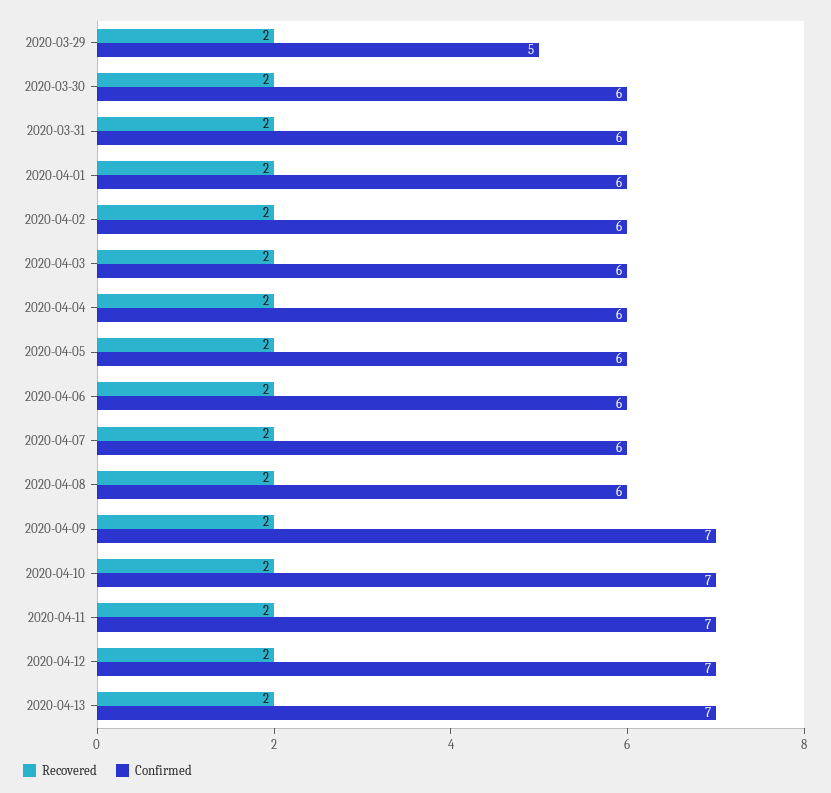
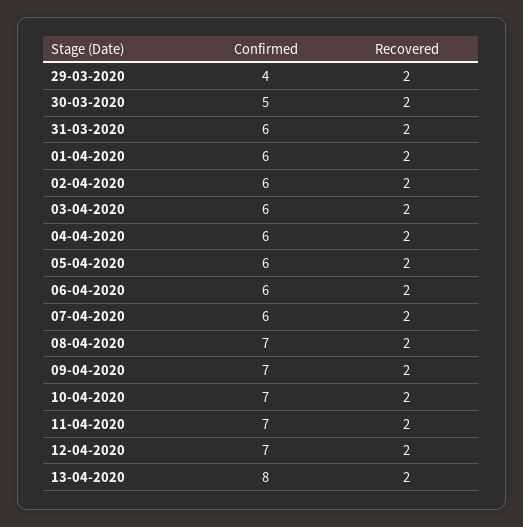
  {
    "Recovered": {
      "2020-03-29": 2,
      "2020-03-30": 2,
      "2020-03-31": 2,
      "2020-04-01": 2,
      "2020-04-02": 2,
      "2020-04-03": 2,
      "2020-04-04": 2,
      "2020-04-05": 2,
      "2020-04-06": 2,
      "2020-04-07": 2,
      "2020-04-08": 2,
      "2020-04-09": 2,
      "2020-04-10": 2,
      "2020-04-11": 2,
      "2020-04-12": 2,
      "2020-04-13": 2
    },
    "Confirmed": {
-     "2020-03-29": 5,
+     "2020-03-29": 4,
-     "2020-03-30": 6,
+     "2020-03-30": 5,
      "2020-03-31": 6,
      "2020-04-01": 6,
      "2020-04-02": 6,
      "2020-04-03": 6,
      "2020-04-04": 6,
      "2020-04-05": 6,
      "2020-04-06": 6,
      "2020-04-07": 6,
-     "2020-04-08": 6,
+     "2020-04-08": 7,
      "2020-04-09": 7,
      "2020-04-10": 7,
      "2020-04-11": 7,
      "2020-04-12": 7,
-     "2020-04-13": 7
+     "2020-04-13": 8
    }
  }

